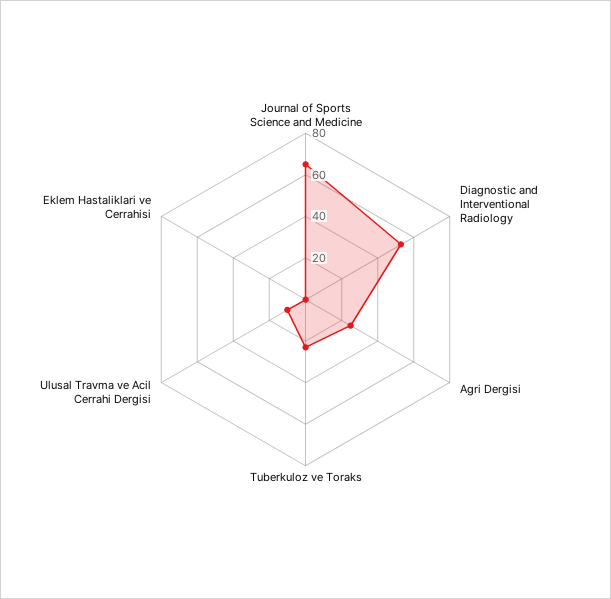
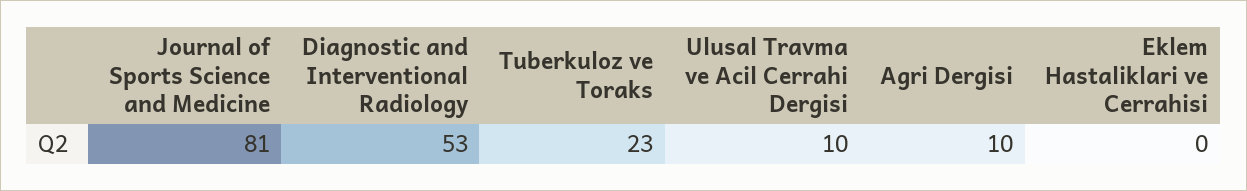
  {
-   "Journal of Sports Science and Medicine": 65,
+   "Journal of Sports Science and Medicine": 81,
    "Diagnostic and Interventional Radiology": 53,
-   "Agri Dergisi": 25,
+   "Agri Dergisi": 10,
    "Tuberkuloz ve Toraks": 23,
    "Ulusal Travma ve Acil Cerrahi Dergisi": 10,
    "Eklem Hastaliklari ve Cerrahisi": 0
  }

